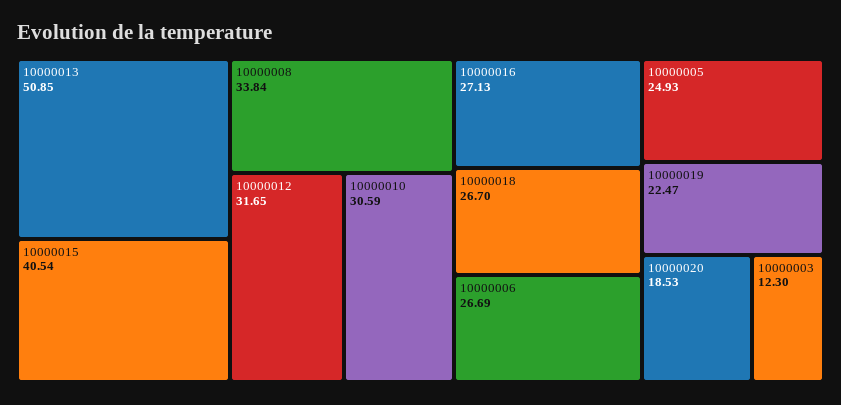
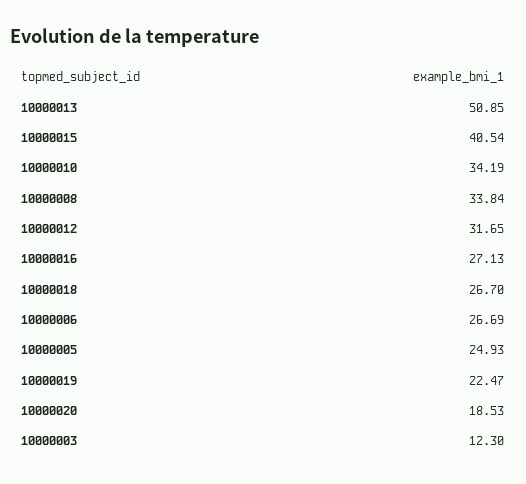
  {
    "10000013": 50.85,
    "10000015": 40.54,
    "10000008": 33.84,
    "10000012": 31.65,
-   "10000010": 30.59,
+   "10000010": 34.19,
    "10000016": 27.13,
    "10000018": 26.7,
    "10000006": 26.69,
    "10000005": 24.93,
    "10000019": 22.47,
    "10000020": 18.53,
    "10000003": 12.3
  }

